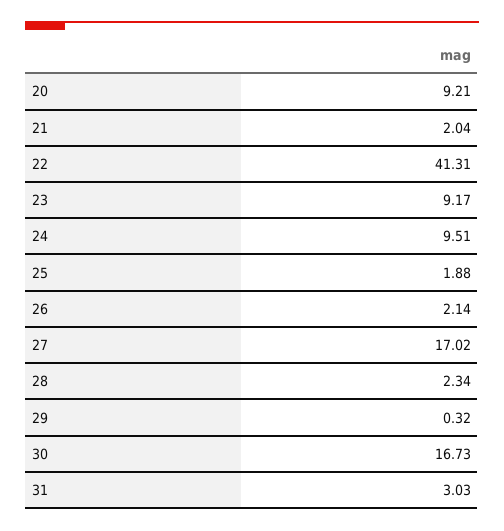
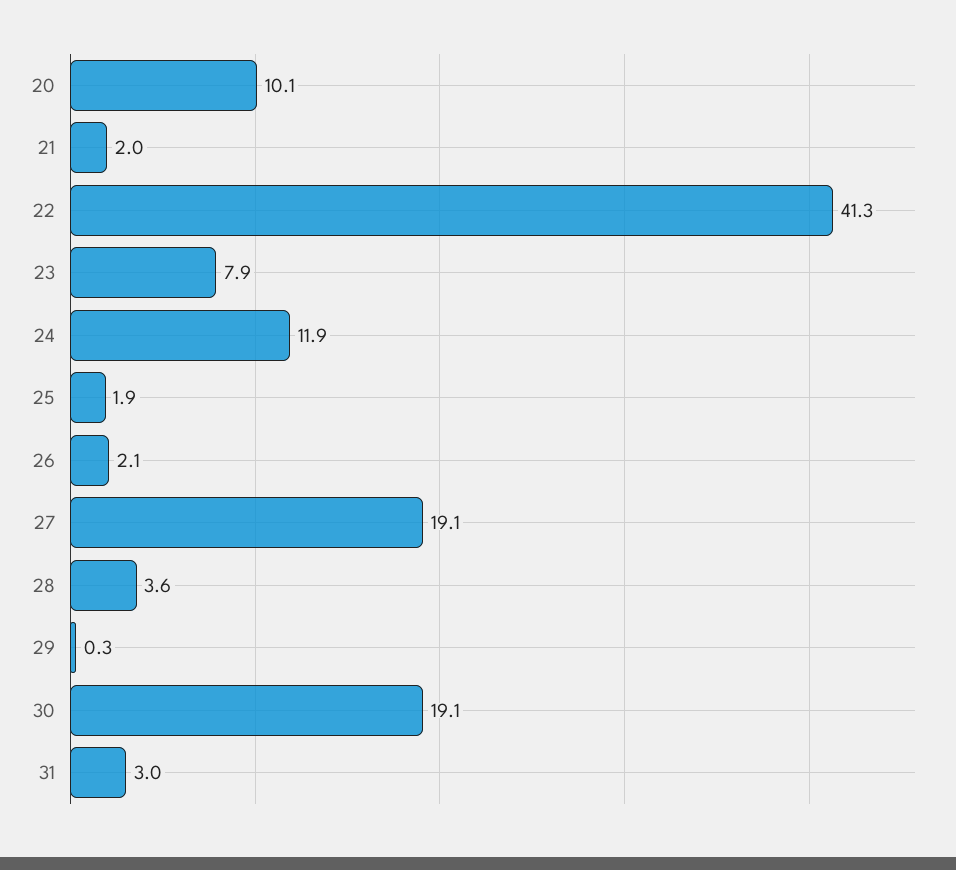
  {
-   "20": 9.21,
+   "20": 10.1,
    "21": 2.04,
    "22": 41.31,
-   "23": 9.17,
+   "23": 7.9,
-   "24": 9.51,
+   "24": 11.9,
    "25": 1.88,
    "26": 2.14,
-   "27": 17.02,
+   "27": 19.1,
-   "28": 2.34,
+   "28": 3.6,
    "29": 0.32,
-   "30": 16.73,
+   "30": 19.1,
    "31": 3.03
  }

